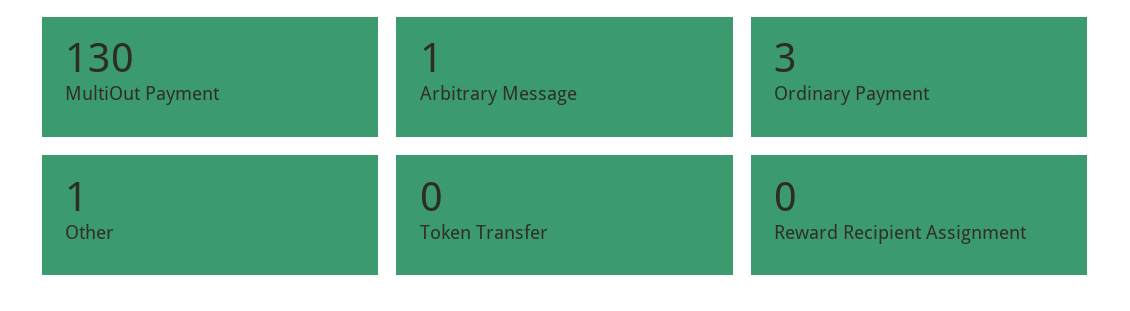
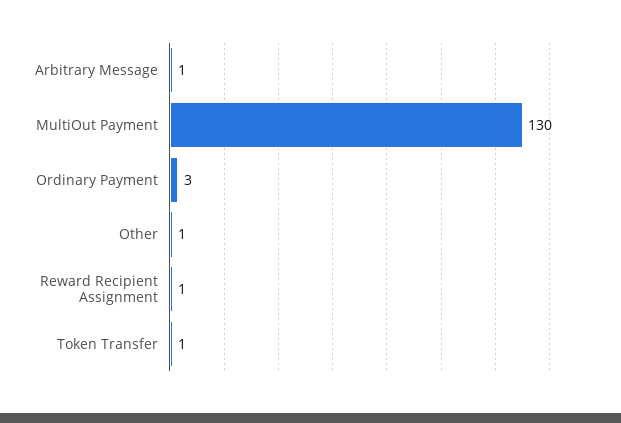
  {
    "MultiOut Payment": 130,
    "Arbitrary Message": 1,
    "Ordinary Payment": 3,
    "Other": 1,
-   "Token Transfer": 0,
+   "Token Transfer": 1,
-   "Reward Recipient Assignment": 0
+   "Reward Recipient Assignment": 1
  }

